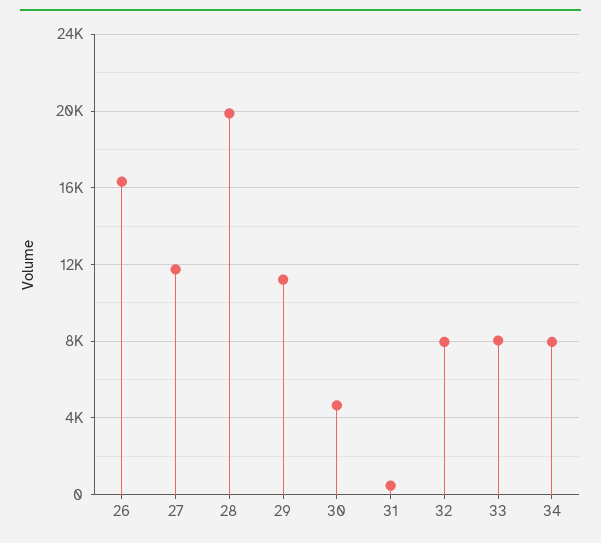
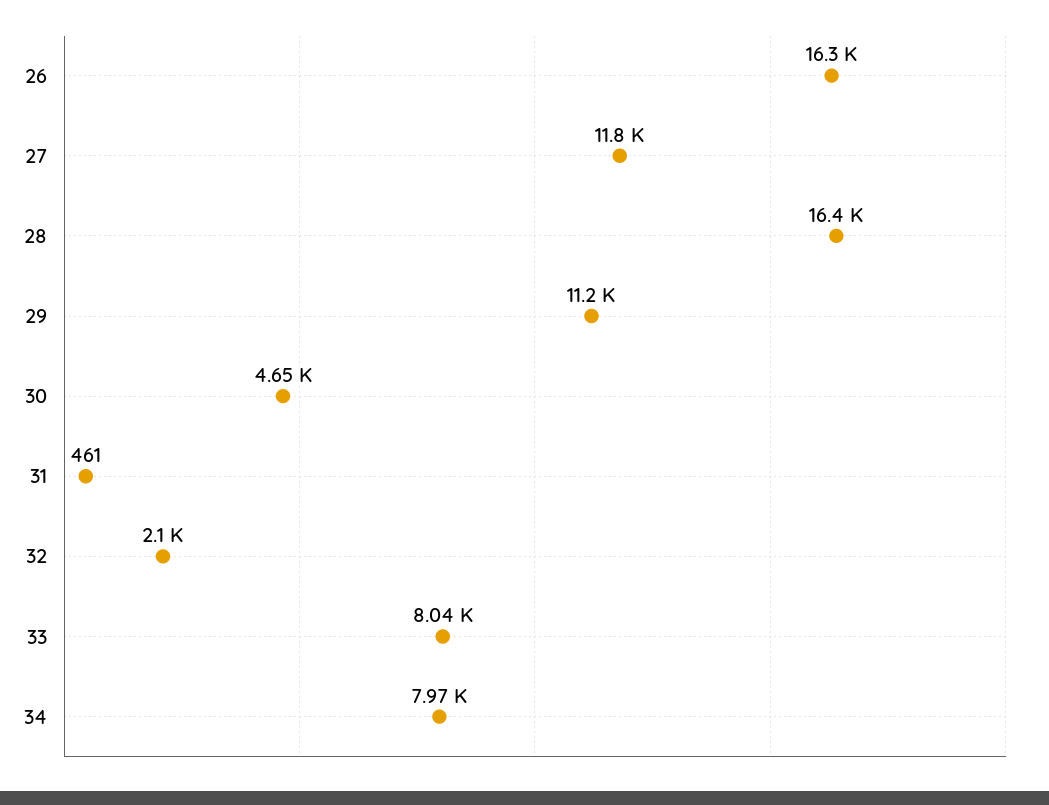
  {
    "26": 16300,
    "27": 11800,
-   "28": 20000,
+   "28": 16400,
    "29": 11200,
    "30": 4650,
    "31": 461,
-   "32": 8000,
+   "32": 2100,
    "33": 8040,
    "34": 7970
  }

